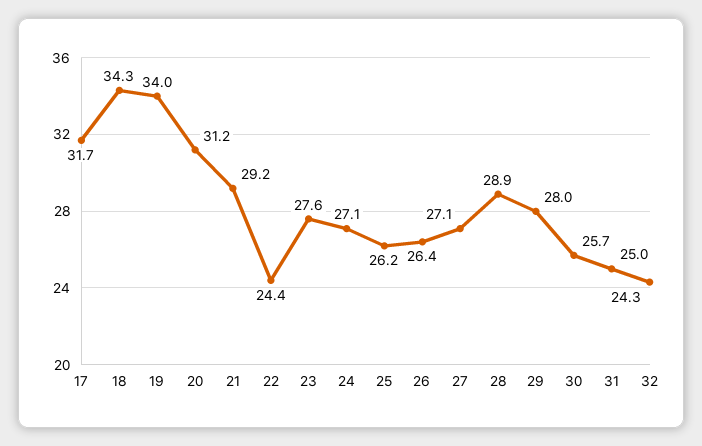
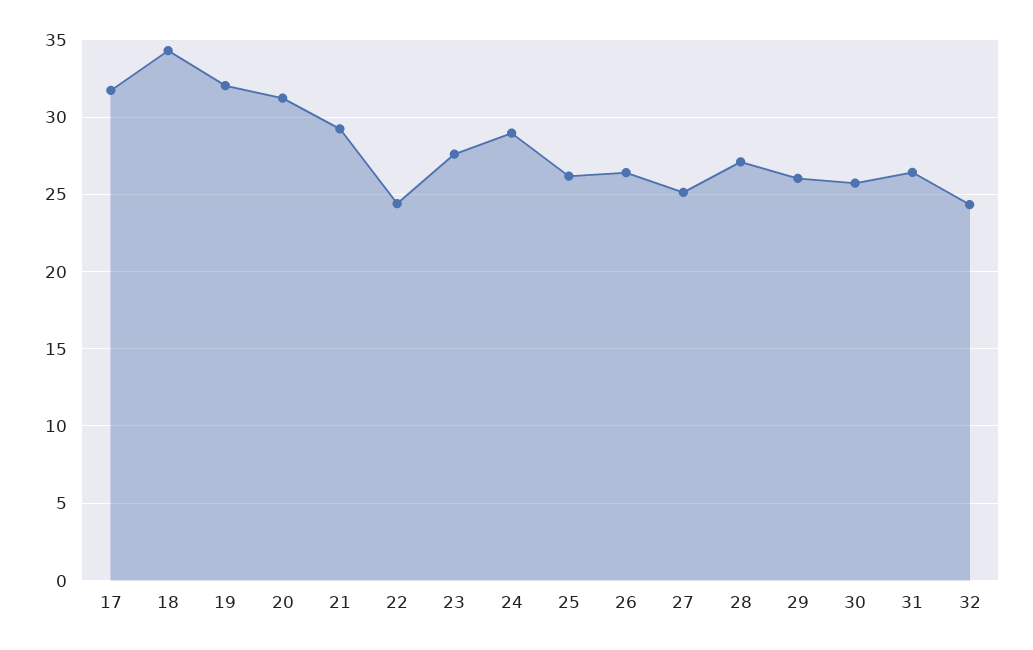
  {
    "17": 31.7,
    "18": 34.3,
-   "19": 34,
+   "19": 32,
    "20": 31.2,
    "21": 29.2,
    "22": 24.4,
    "23": 27.6,
-   "24": 27.1,
+   "24": 29,
    "25": 26.2,
    "26": 26.4,
-   "27": 27.1,
+   "27": 25,
-   "28": 28.9,
+   "28": 27,
-   "29": 28,
+   "29": 26,
    "30": 25.7,
-   "31": 25,
+   "31": 26.5,
    "32": 24.3
  }

